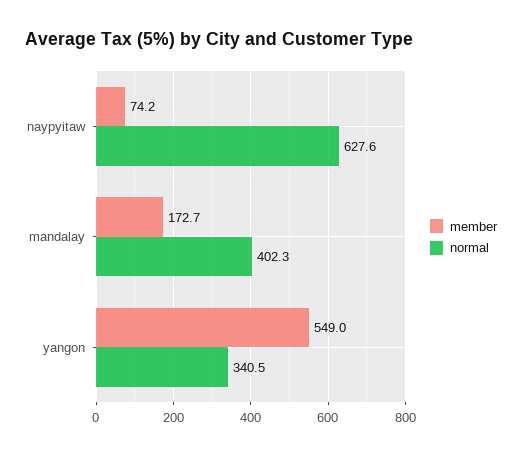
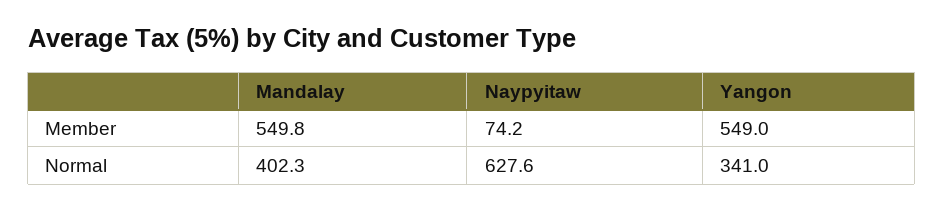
  {
    "member": {
      "naypyitaw": 74.2,
-     "mandalay": 172.7,
+     "mandalay": 549.8,
      "yangon": 549
    },
    "normal": {
      "naypyitaw": 627.6,
      "mandalay": 402.3,
-     "yangon": 340.5
+     "yangon": 341
    }
  }

